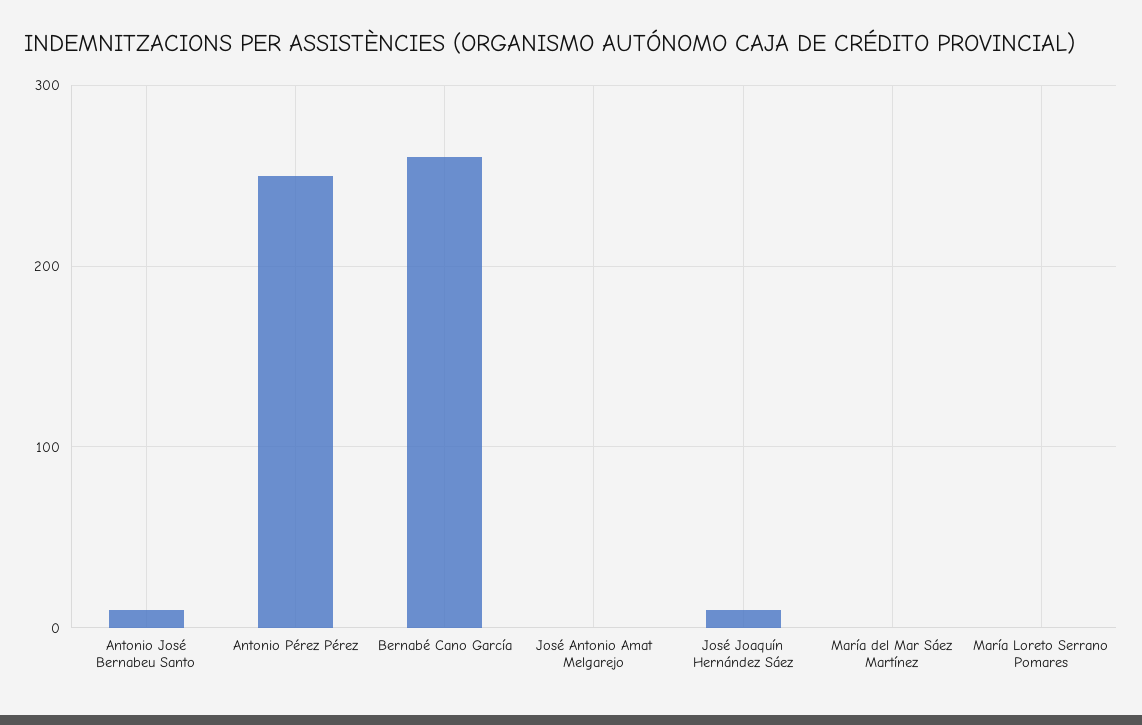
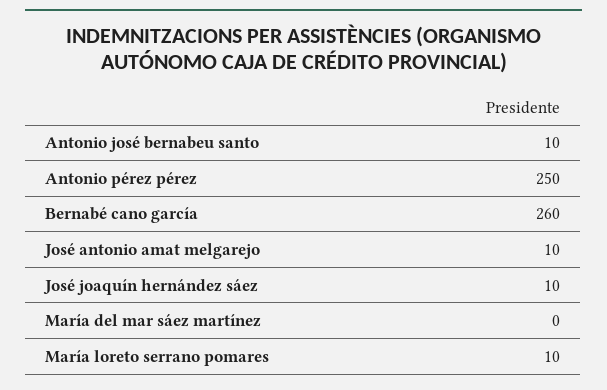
  {
    "Antonio José Bernabeu Santo": 10,
    "Antonio Pérez Pérez": 250,
    "Bernabé Cano García": 260,
-   "José Antonio Amat Melgarejo": 0,
+   "José Antonio Amat Melgarejo": 10,
    "José Joaquín Hernández Sáez": 10,
    "María del Mar Sáez Martínez": 0,
-   "María Loreto Serrano Pomares": 0
+   "María Loreto Serrano Pomares": 10
  }

